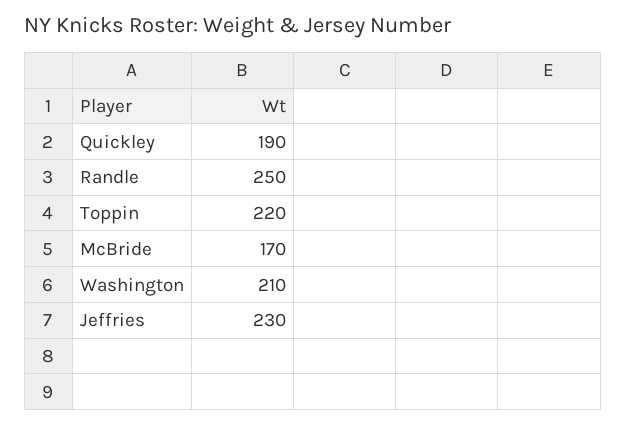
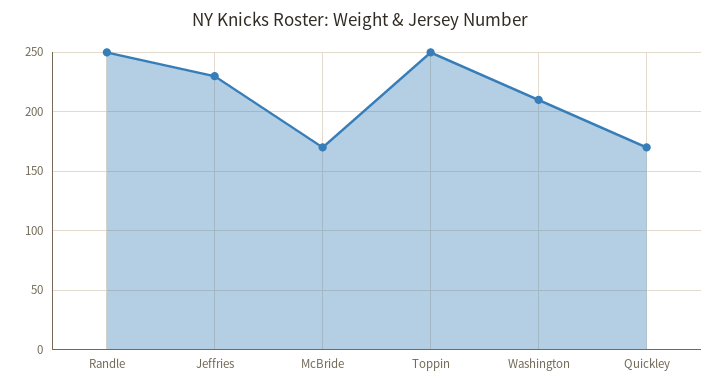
  {
-   "Quickley": 190,
+   "Quickley": 170,
    "Randle": 250,
-   "Toppin": 220,
+   "Toppin": 250,
    "McBride": 170,
    "Washington": 210,
    "Jeffries": 230
  }

